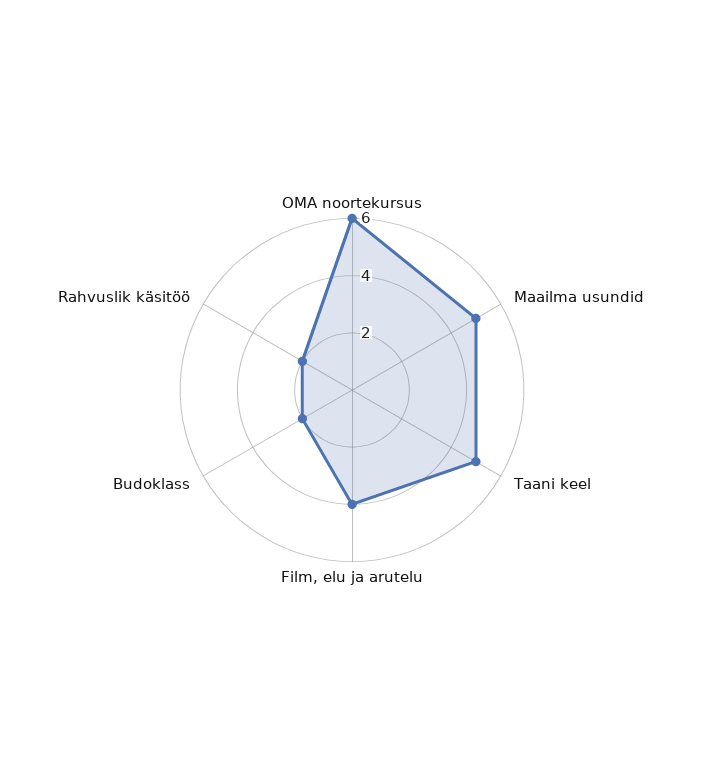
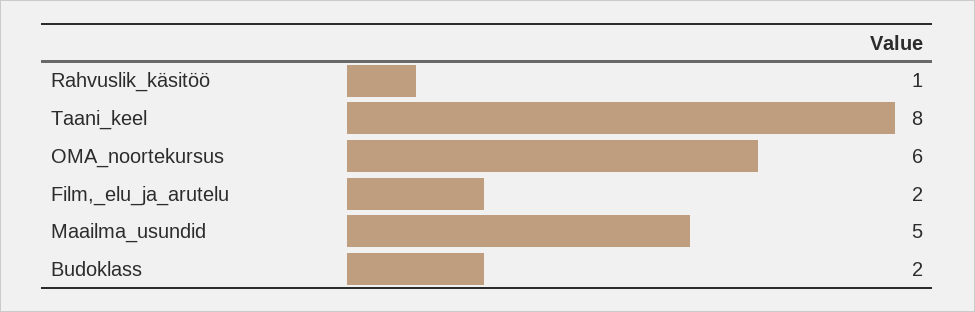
  {
    "OMA noortekursus": 6,
    "Maailma usundid": 5,
-   "Taani keel": 5,
+   "Taani keel": 8,
-   "Film, elu ja arutelu": 4,
+   "Film, elu ja arutelu": 2,
    "Budoklass": 2,
-   "Rahvuslik käsitöö": 2
+   "Rahvuslik käsitöö": 1
  }

